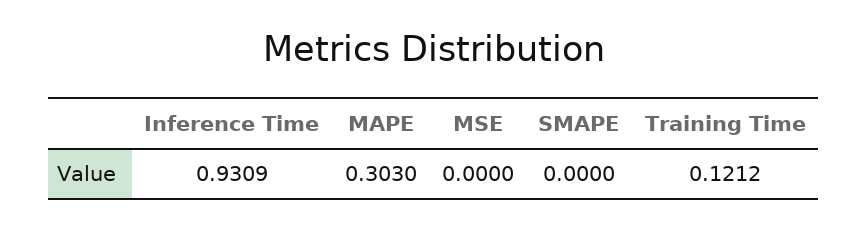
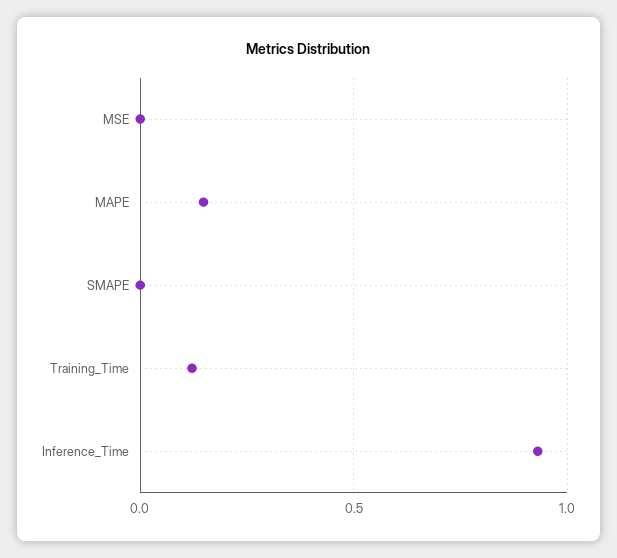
  {
    "Inference Time": 0.9309,
-   "MAPE": 0.303,
+   "MAPE": 0.15,
    "MSE": 0,
    "SMAPE": 0,
    "Training Time": 0.1212
  }

